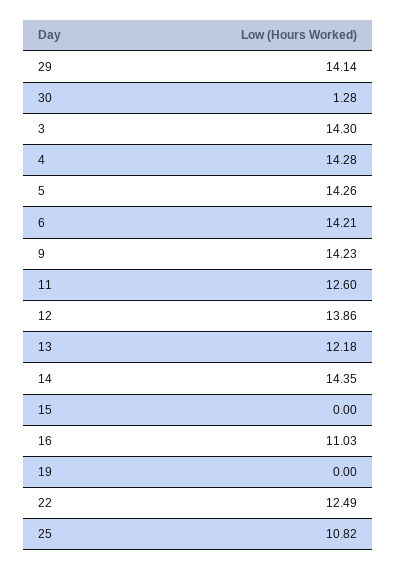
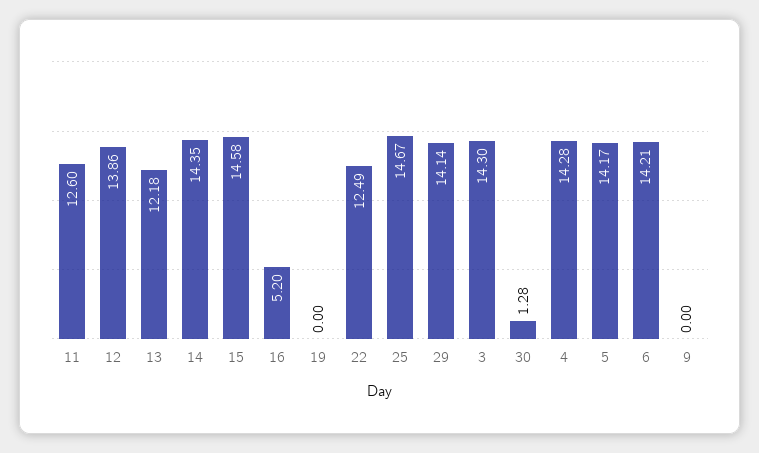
  {
    "29": 14.14,
    "30": 1.28,
    "3": 14.3,
    "4": 14.28,
-   "5": 14.26,
+   "5": 14.17,
    "6": 14.21,
-   "9": 14.23,
+   "9": 0,
    "11": 12.6,
    "12": 13.86,
    "13": 12.18,
    "14": 14.35,
-   "15": 0,
+   "15": 14.58,
-   "16": 11.03,
+   "16": 5.2,
    "19": 0,
    "22": 12.49,
-   "25": 10.82
+   "25": 14.67
  }

